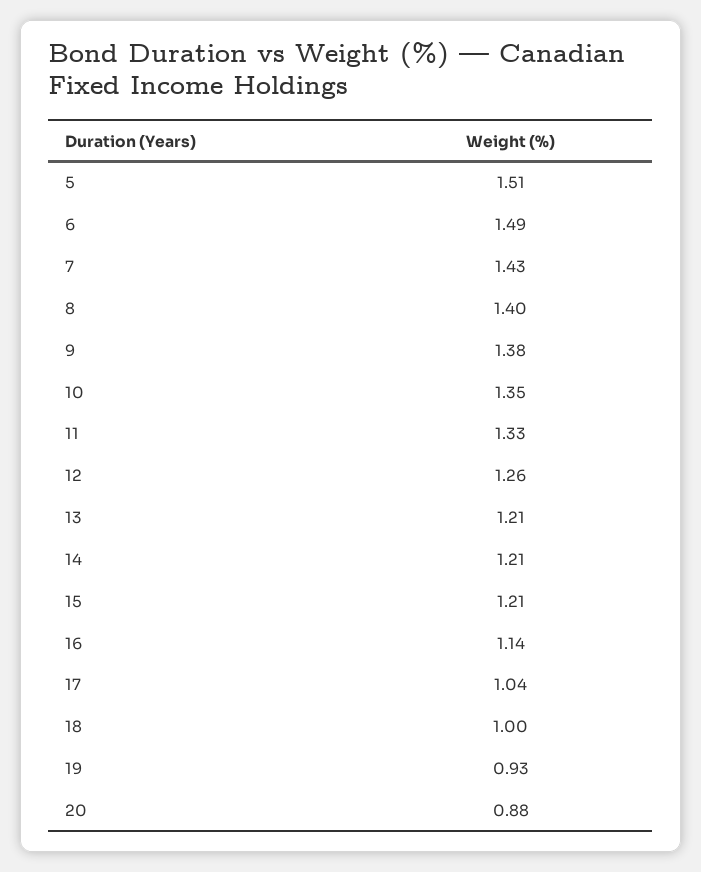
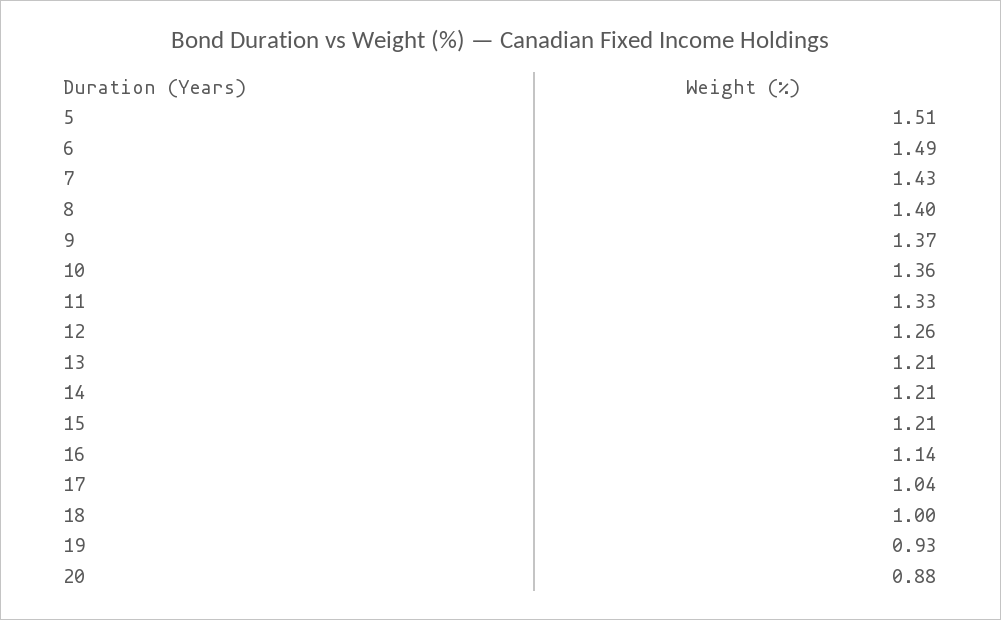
  {
    "5": 1.51,
    "6": 1.49,
    "7": 1.43,
    "8": 1.4,
-   "9": 1.38,
+   "9": 1.37,
-   "10": 1.35,
+   "10": 1.36,
    "11": 1.33,
    "12": 1.26,
    "13": 1.21,
    "14": 1.21,
    "15": 1.21,
    "16": 1.14,
    "17": 1.04,
    "18": 1,
    "19": 0.93,
    "20": 0.88
  }

